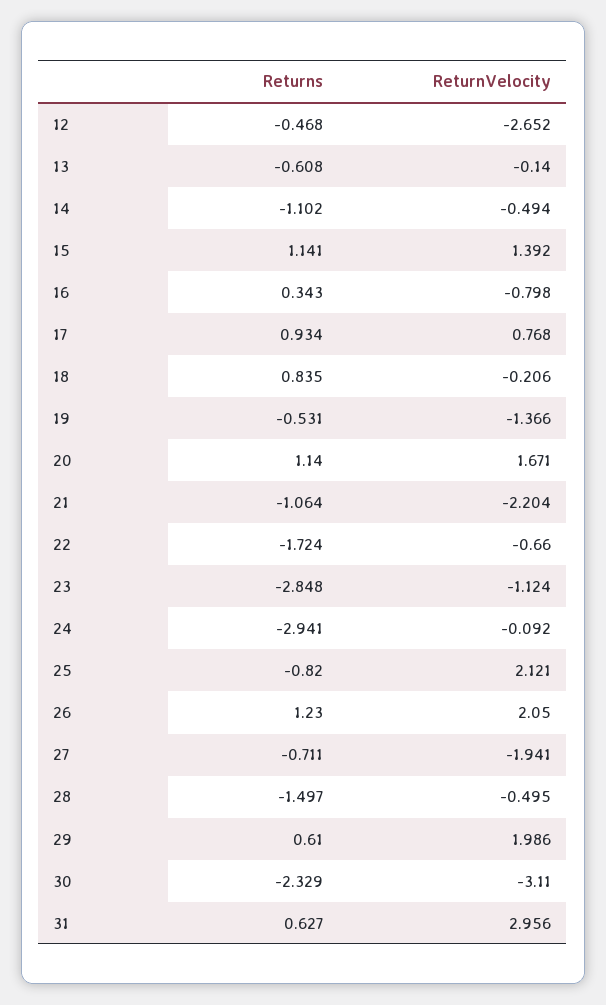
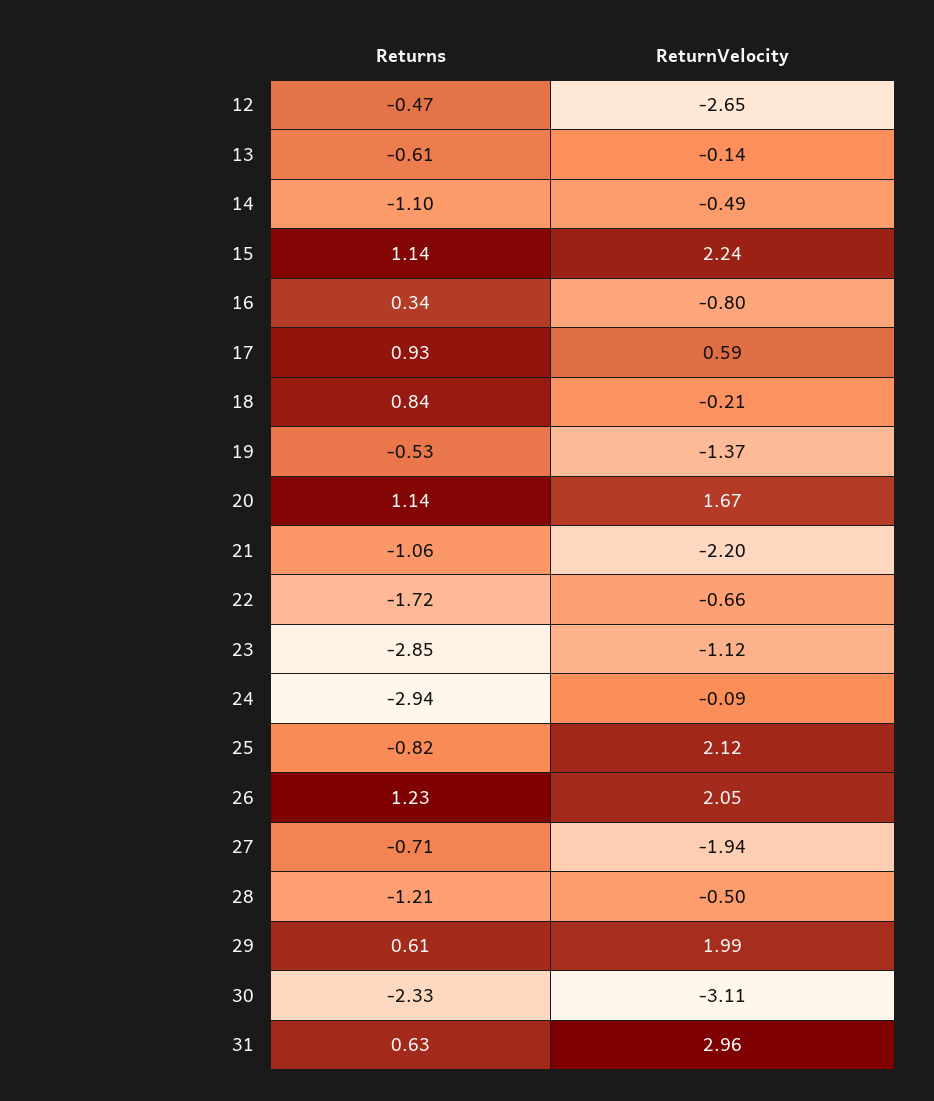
  {
    "Returns": {
      "12": -0.468,
      "13": -0.608,
      "14": -1.102,
      "15": 1.141,
      "16": 0.343,
      "17": 0.934,
      "18": 0.835,
      "19": -0.531,
      "20": 1.14,
      "21": -1.064,
      "22": -1.724,
      "23": -2.848,
      "24": -2.941,
      "25": -0.82,
      "26": 1.23,
      "27": -0.711,
-     "28": -1.497,
+     "28": -1.21,
      "29": 0.61,
      "30": -2.329,
      "31": 0.627
    },
    "ReturnVelocity": {
      "12": -2.652,
      "13": -0.14,
      "14": -0.494,
-     "15": 1.392,
+     "15": 2.24,
      "16": -0.798,
-     "17": 0.768,
+     "17": 0.59,
      "18": -0.206,
      "19": -1.366,
      "20": 1.671,
      "21": -2.204,
      "22": -0.66,
      "23": -1.124,
      "24": -0.092,
      "25": 2.121,
      "26": 2.05,
      "27": -1.941,
      "28": -0.495,
      "29": 1.986,
      "30": -3.11,
      "31": 2.956
    }
  }

